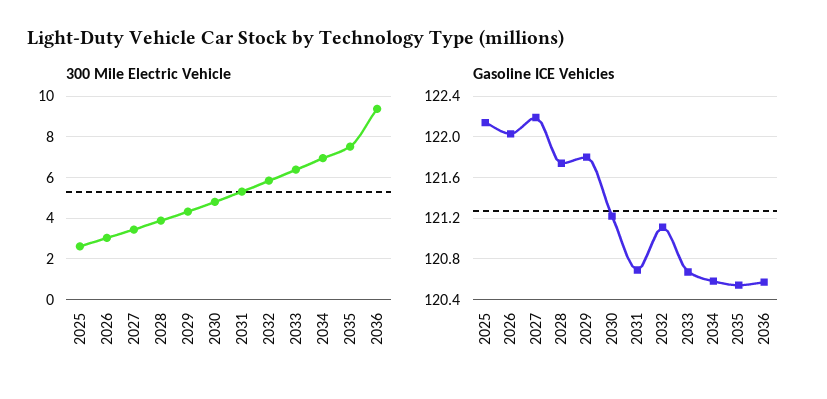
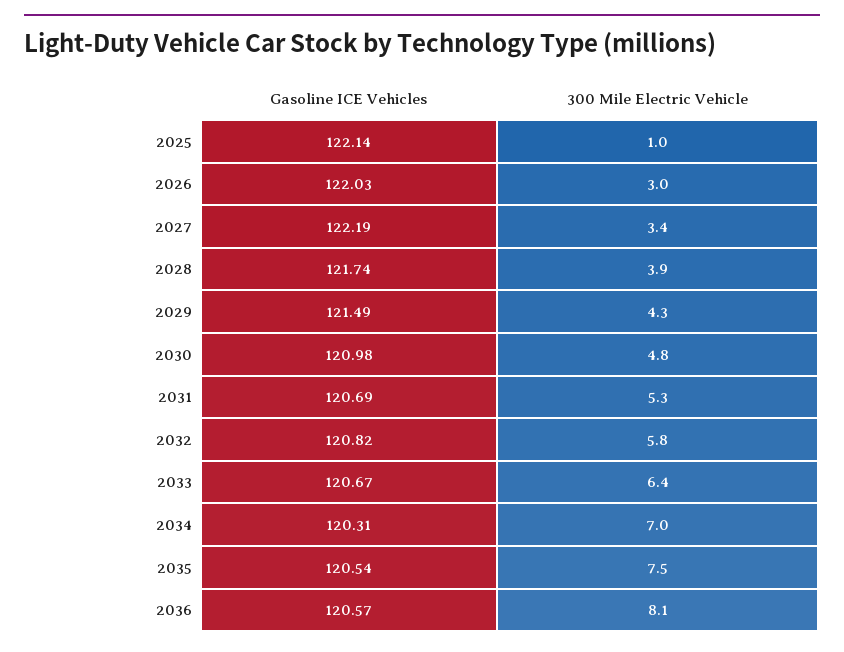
  {
    "300 Mile Electric Vehicle": {
-     "2025": 2.5,
+     "2025": 1,
      "2026": 3,
      "2027": 3.4,
      "2028": 3.9,
      "2029": 4.3,
      "2030": 4.8,
      "2031": 5.3,
      "2032": 5.8,
      "2033": 6.4,
      "2034": 7,
      "2035": 7.5,
-     "2036": 9.5
+     "2036": 8.1
    },
    "Gasoline ICE Vehicles": {
      "2025": 122.14,
      "2026": 122.03,
      "2027": 122.19,
      "2028": 121.74,
-     "2029": 121.8,
+     "2029": 121.49,
-     "2030": 121.2,
+     "2030": 120.98,
      "2031": 120.69,
-     "2032": 121.1,
+     "2032": 120.82,
      "2033": 120.67,
-     "2034": 120.6,
+     "2034": 120.31,
      "2035": 120.54,
      "2036": 120.57
    }
  }

